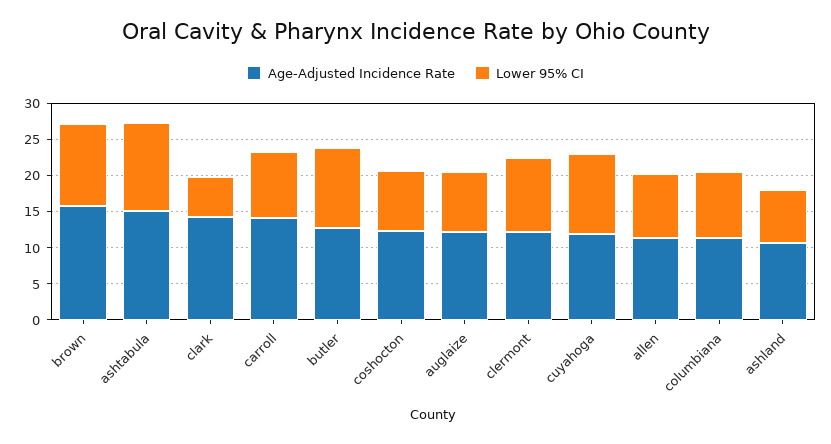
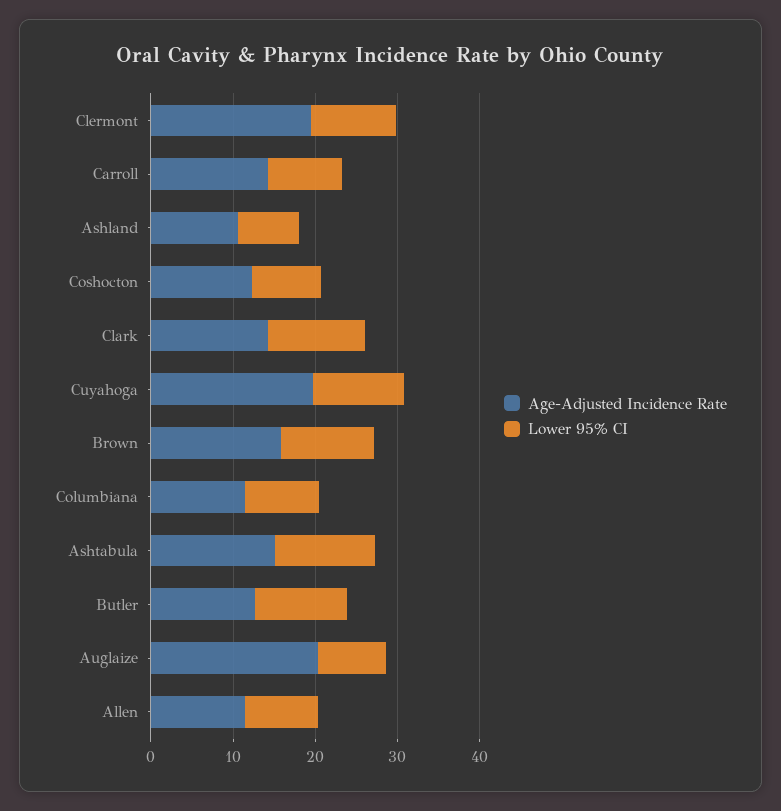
  {
    "Age-Adjusted Incidence Rate": {
      "brown": 16,
      "ashtabula": 16,
      "clark": 14,
      "carroll": 14,
      "butler": 12,
      "coshocton": 12,
-     "auglaize": 12.5,
+     "auglaize": 20,
-     "clermont": 12.5,
+     "clermont": 20,
-     "cuyahoga": 12.5,
+     "cuyahoga": 20,
      "allen": 12,
      "columbiana": 12,
      "ashland": 10
    },
    "Lower 95% CI": {
      "brown": 12,
      "ashtabula": 12,
-     "clark": 5,
+     "clark": 12,
      "carroll": 10,
      "butler": 12,
      "coshocton": 8,
      "auglaize": 8,
      "clermont": 10,
      "cuyahoga": 12,
      "allen": 8,
      "columbiana": 10,
      "ashland": 8
    }
  }

